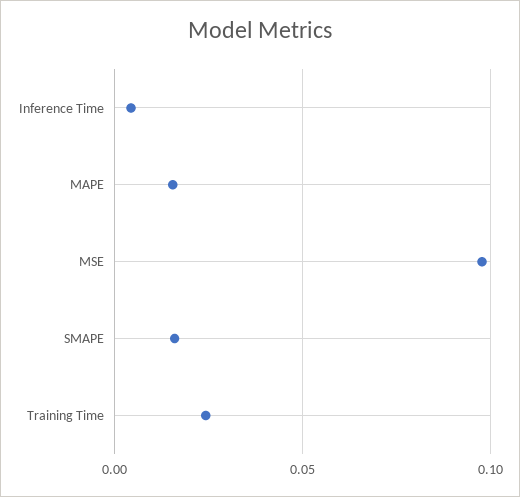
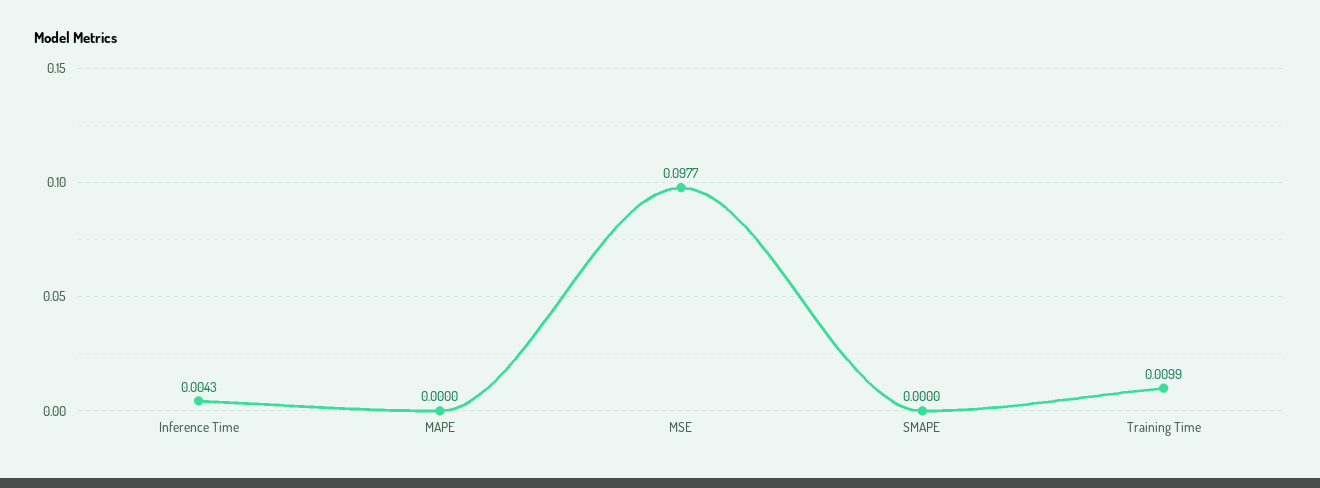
  {
    "Inference Time": 0.0043,
-   "MAPE": 0.015,
+   "MAPE": 0,
    "MSE": 0.0977,
-   "SMAPE": 0.015,
+   "SMAPE": 0,
-   "Training Time": 0.025
+   "Training Time": 0.0099
  }

